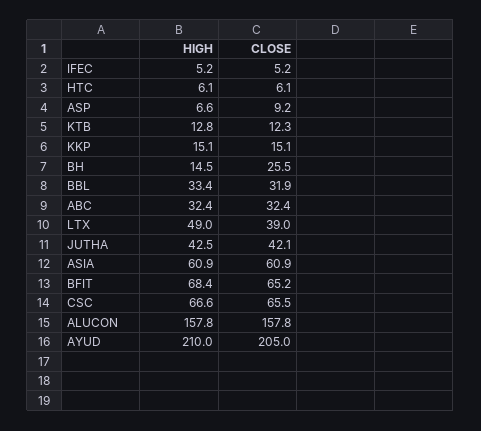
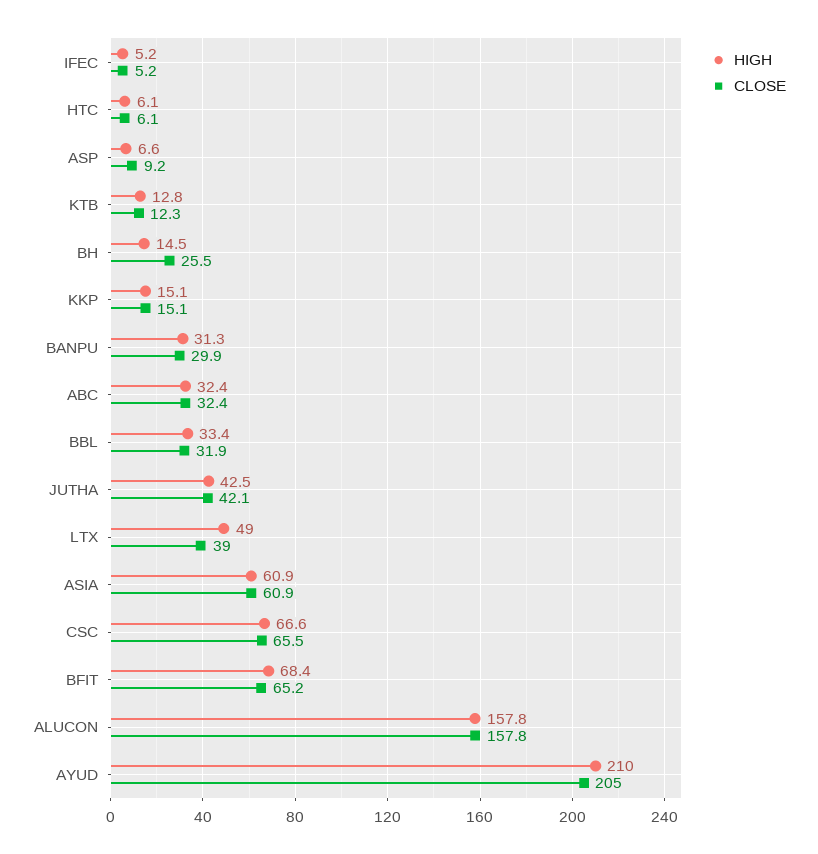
  {
    "HIGH": {
      "IFEC": 5.2,
      "HTC": 6.1,
      "ASP": 6.6,
      "KTB": 12.8,
      "KKP": 15.1,
      "BH": 14.5,
      "BBL": 33.4,
      "ABC": 32.4,
      "LTX": 49,
      "JUTHA": 42.5,
      "ASIA": 60.9,
      "BFIT": 68.4,
      "CSC": 66.6,
      "ALUCON": 157.8,
-     "AYUD": 210
+     "AYUD": 210,
+     "BANPU": 31.3
    },
    "CLOSE": {
      "IFEC": 5.2,
      "HTC": 6.1,
      "ASP": 9.2,
      "KTB": 12.3,
      "KKP": 15.1,
      "BH": 25.5,
      "BBL": 31.9,
      "ABC": 32.4,
      "LTX": 39,
      "JUTHA": 42.1,
      "ASIA": 60.9,
      "BFIT": 65.2,
      "CSC": 65.5,
      "ALUCON": 157.8,
-     "AYUD": 205
+     "AYUD": 205,
+     "BANPU": 29.9
    }
  }

